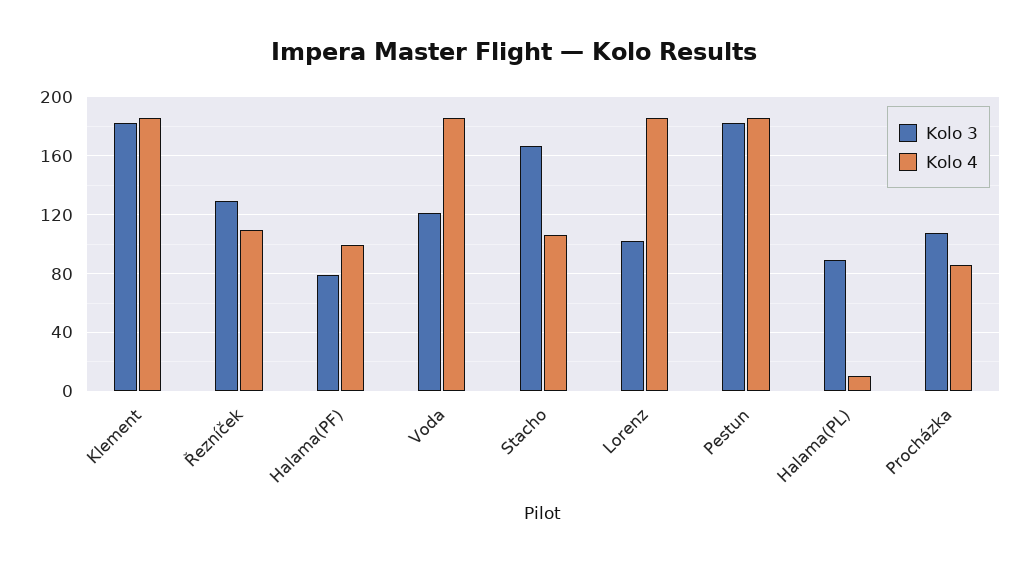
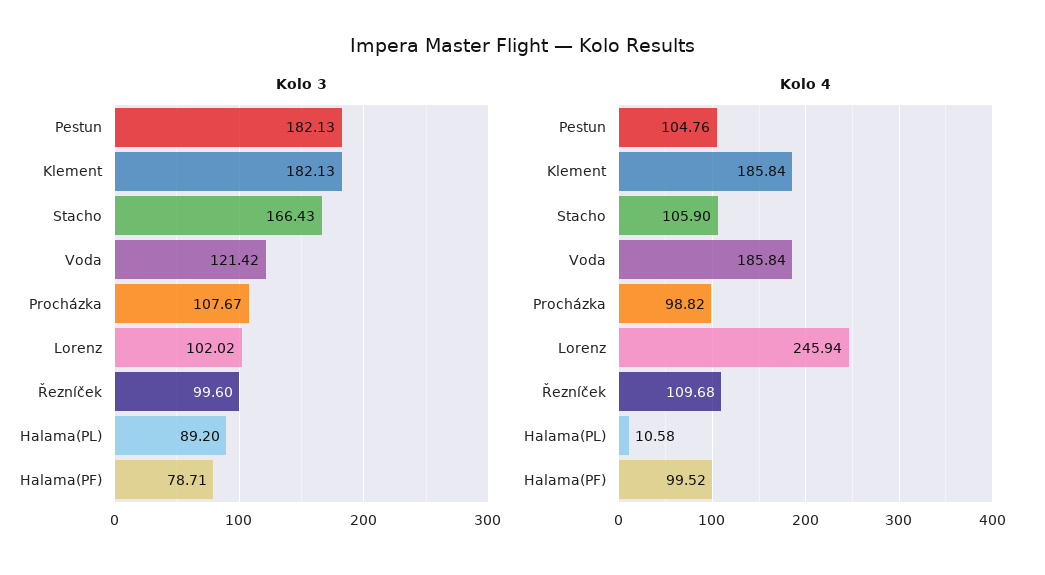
  {
    "Kolo 3": {
      "Klement": 182.13,
-     "Řezníček": 130,
+     "Řezníček": 99.6,
      "Halama(PF)": 78.71,
      "Voda": 121.42,
      "Stacho": 166.43,
      "Lorenz": 102.02,
      "Pestun": 182.13,
      "Halama(PL)": 89.2,
      "Procházka": 107.67
    },
    "Kolo 4": {
      "Klement": 185.84,
      "Řezníček": 109.68,
      "Halama(PF)": 99.52,
      "Voda": 185.84,
      "Stacho": 105.9,
-     "Lorenz": 185,
+     "Lorenz": 245.94,
-     "Pestun": 185,
+     "Pestun": 104.76,
      "Halama(PL)": 10.58,
-     "Procházka": 85
+     "Procházka": 98.82
    }
  }

